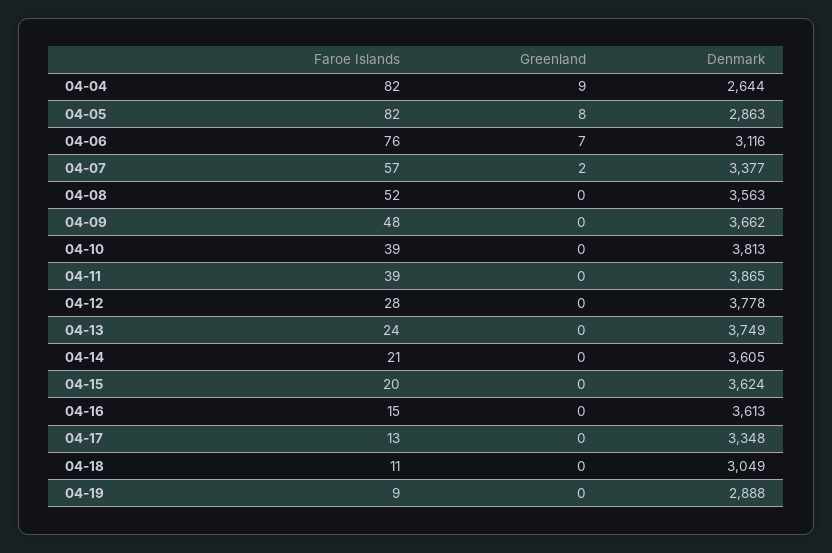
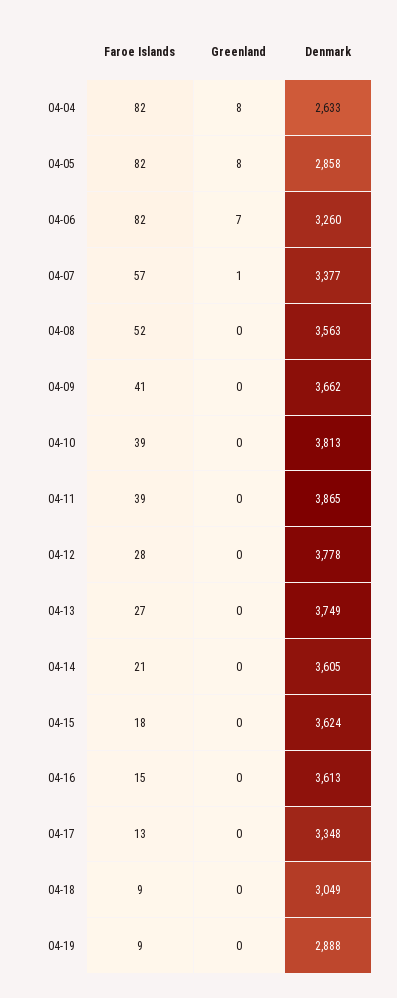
  {
    "Faroe Islands": {
      "04-04": 82,
      "04-05": 82,
-     "04-06": 76,
+     "04-06": 82,
      "04-07": 57,
      "04-08": 52,
-     "04-09": 48,
+     "04-09": 41,
      "04-10": 39,
      "04-11": 39,
      "04-12": 28,
-     "04-13": 24,
+     "04-13": 27,
      "04-14": 21,
-     "04-15": 20,
+     "04-15": 18,
      "04-16": 15,
      "04-17": 13,
-     "04-18": 11,
+     "04-18": 9,
      "04-19": 9
    },
    "Greenland": {
-     "04-04": 9,
+     "04-04": 8,
      "04-05": 8,
      "04-06": 7,
-     "04-07": 2,
+     "04-07": 1,
      "04-08": 0,
      "04-09": 0,
      "04-10": 0,
      "04-11": 0,
      "04-12": 0,
      "04-13": 0,
      "04-14": 0,
      "04-15": 0,
      "04-16": 0,
      "04-17": 0,
      "04-18": 0,
      "04-19": 0
    },
    "Denmark": {
-     "04-04": 2644,
+     "04-04": 2633,
-     "04-05": 2863,
+     "04-05": 2858,
-     "04-06": 3116,
+     "04-06": 3260,
      "04-07": 3377,
      "04-08": 3563,
      "04-09": 3662,
      "04-10": 3813,
      "04-11": 3865,
      "04-12": 3778,
      "04-13": 3749,
      "04-14": 3605,
      "04-15": 3624,
      "04-16": 3613,
      "04-17": 3348,
      "04-18": 3049,
      "04-19": 2888
    }
  }

